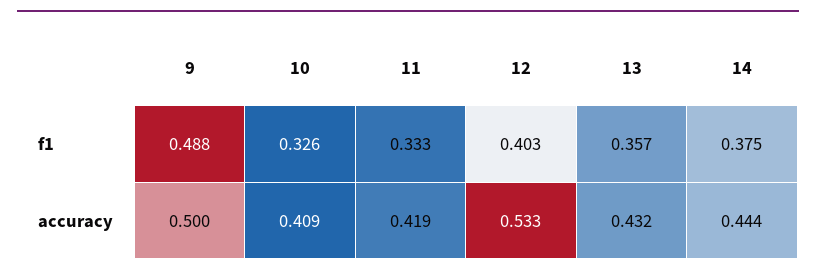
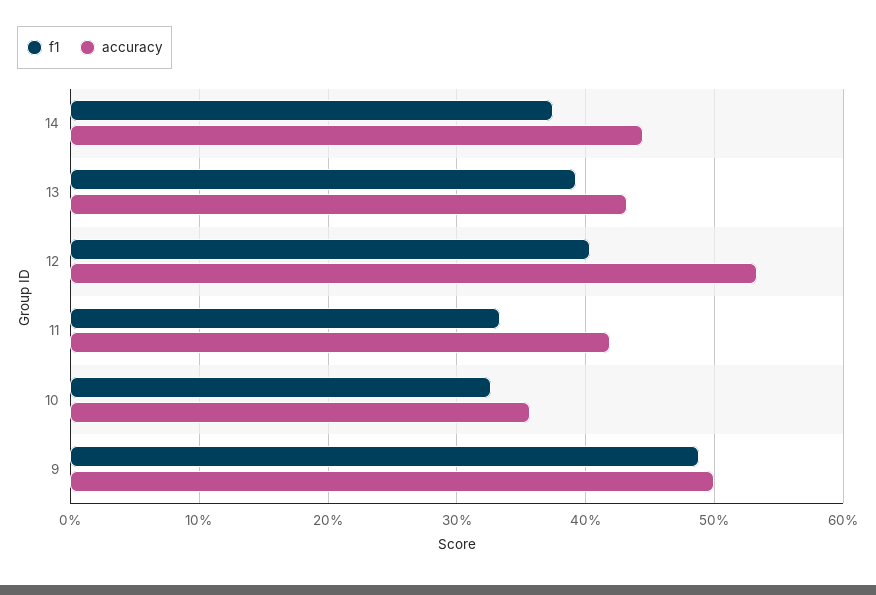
  {
    "f1": {
      "9": 0.488,
      "10": 0.326,
      "11": 0.333,
      "12": 0.403,
-     "13": 0.357,
+     "13": 0.39,
      "14": 0.375
    },
    "accuracy": {
      "9": 0.5,
-     "10": 0.409,
+     "10": 0.36,
      "11": 0.419,
      "12": 0.533,
      "13": 0.432,
      "14": 0.444
    }
  }

